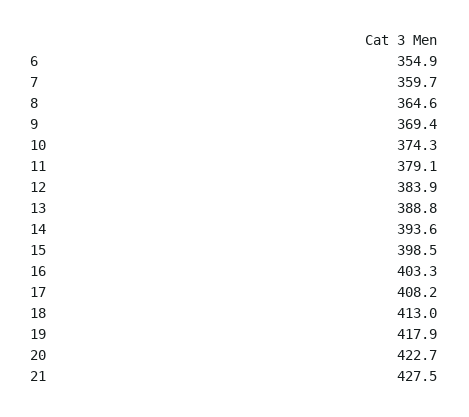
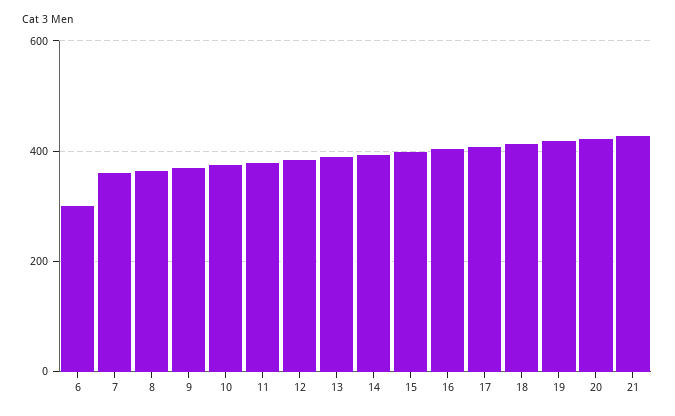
  {
-   "6": 354.9,
+   "6": 300,
    "7": 359.7,
    "8": 364.6,
    "9": 369.4,
    "10": 374.3,
    "11": 379.1,
    "12": 383.9,
    "13": 388.8,
    "14": 393.6,
    "15": 398.5,
    "16": 403.3,
    "17": 408.2,
    "18": 413,
    "19": 417.9,
    "20": 422.7,
    "21": 427.5
  }

